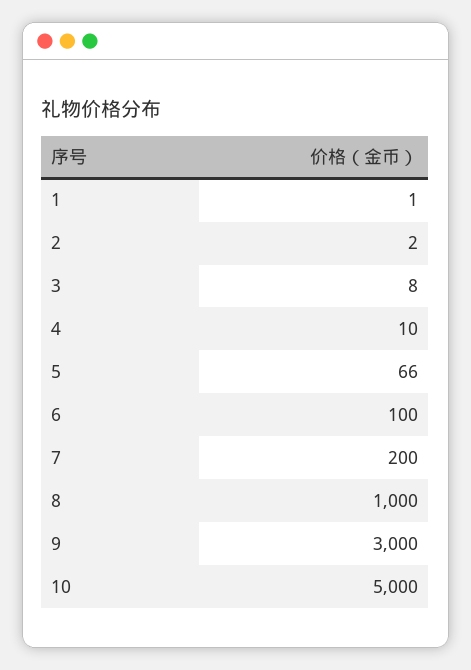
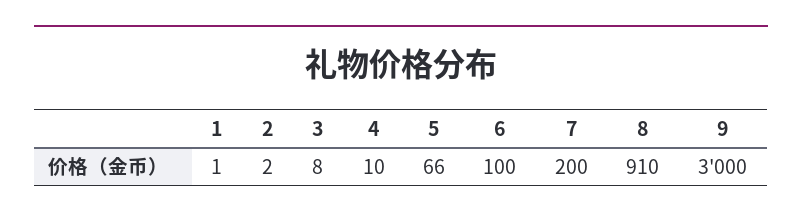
  {
    "1": 1,
    "2": 2,
    "3": 8,
    "4": 10,
    "5": 66,
    "6": 100,
    "7": 200,
-   "8": 1000,
+   "8": 910,
-   "9": 3000,
+   "9": 3000
-   "10": 5000
  }

